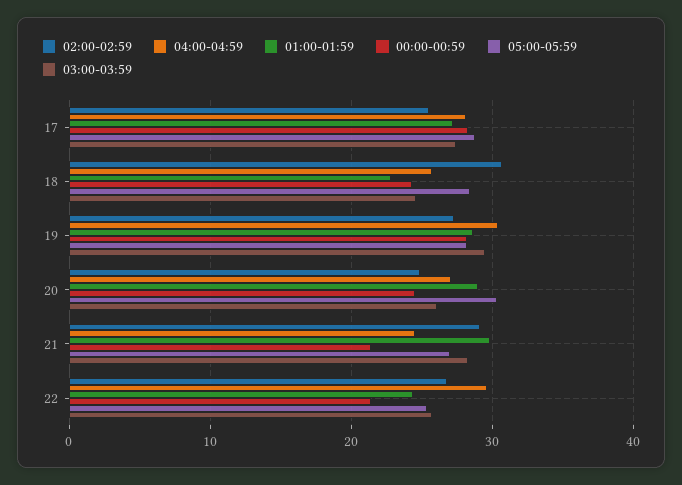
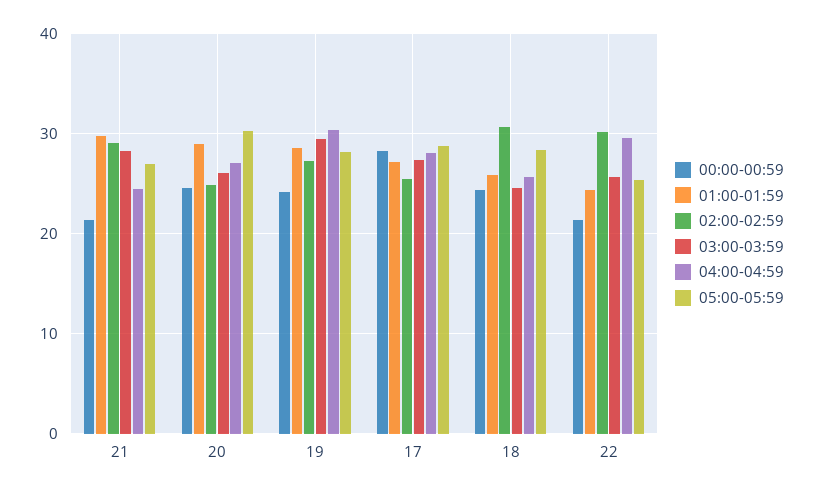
  {
    "02:00-02:59": {
      "17": 26,
      "18": 31,
      "19": 27,
      "20": 25,
      "21": 29,
-     "22": 27
+     "22": 30
    },
    "04:00-04:59": {
      "17": 28,
      "18": 26,
      "19": 30,
      "20": 27,
      "21": 25,
      "22": 30
    },
    "01:00-01:59": {
      "17": 27,
-     "18": 23,
+     "18": 26,
      "19": 29,
      "20": 29,
      "21": 30,
      "22": 24
    },
    "00:00-00:59": {
      "17": 28,
      "18": 24,
-     "19": 28,
+     "19": 24,
      "20": 25,
      "21": 21,
      "22": 21
    },
    "05:00-05:59": {
      "17": 29,
      "18": 28,
      "19": 28,
      "20": 30,
      "21": 27,
      "22": 25
    },
    "03:00-03:59": {
      "17": 27,
      "18": 25,
      "19": 30,
      "20": 26,
      "21": 28,
      "22": 26
    }
  }

